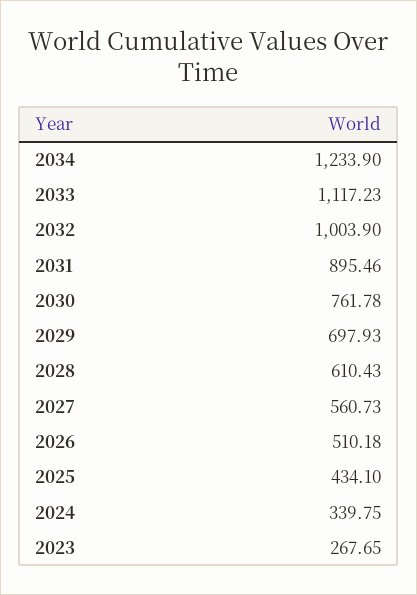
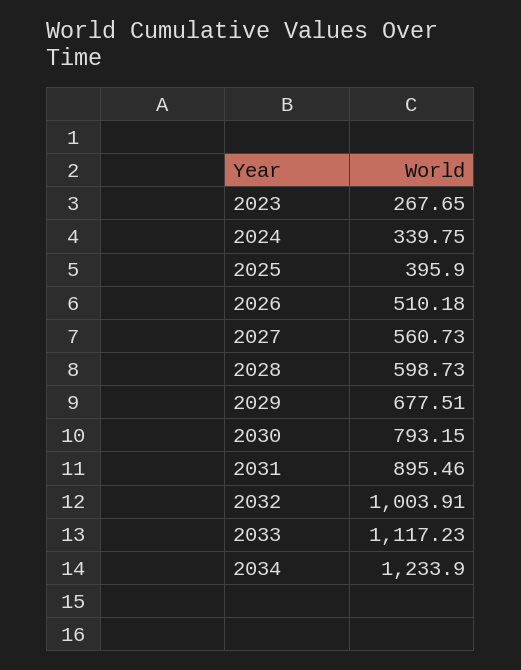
  {
    "2034": 1233.9,
    "2033": 1117.23,
-   "2032": 1003.9,
+   "2032": 1003.91,
    "2031": 895.46,
-   "2030": 761.78,
+   "2030": 793.15,
-   "2029": 697.93,
+   "2029": 677.51,
-   "2028": 610.43,
+   "2028": 598.73,
    "2027": 560.73,
    "2026": 510.18,
-   "2025": 434.1,
+   "2025": 395.9,
    "2024": 339.75,
    "2023": 267.65
  }

